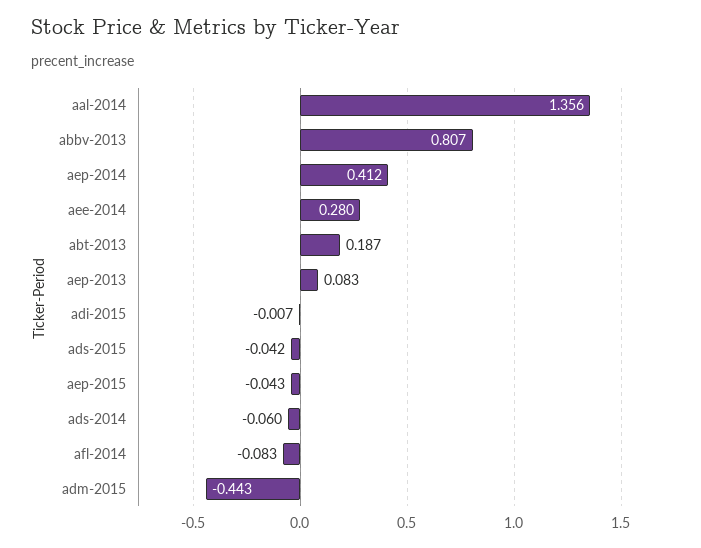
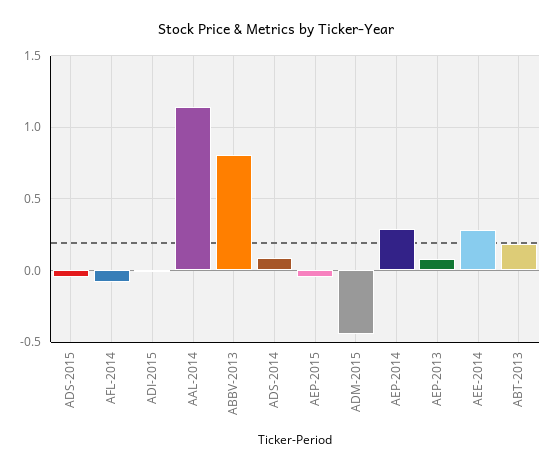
  {
-   "aal-2014": 1.356,
+   "aal-2014": 1.15,
    "abbv-2013": 0.807,
-   "aep-2014": 0.412,
+   "aep-2014": 0.3,
    "aee-2014": 0.28,
    "abt-2013": 0.187,
    "aep-2013": 0.083,
    "adi-2015": -0.007,
    "ads-2015": -0.042,
    "aep-2015": -0.043,
-   "ads-2014": -0.06,
+   "ads-2014": 0.1,
    "afl-2014": -0.083,
    "adm-2015": -0.443
  }

